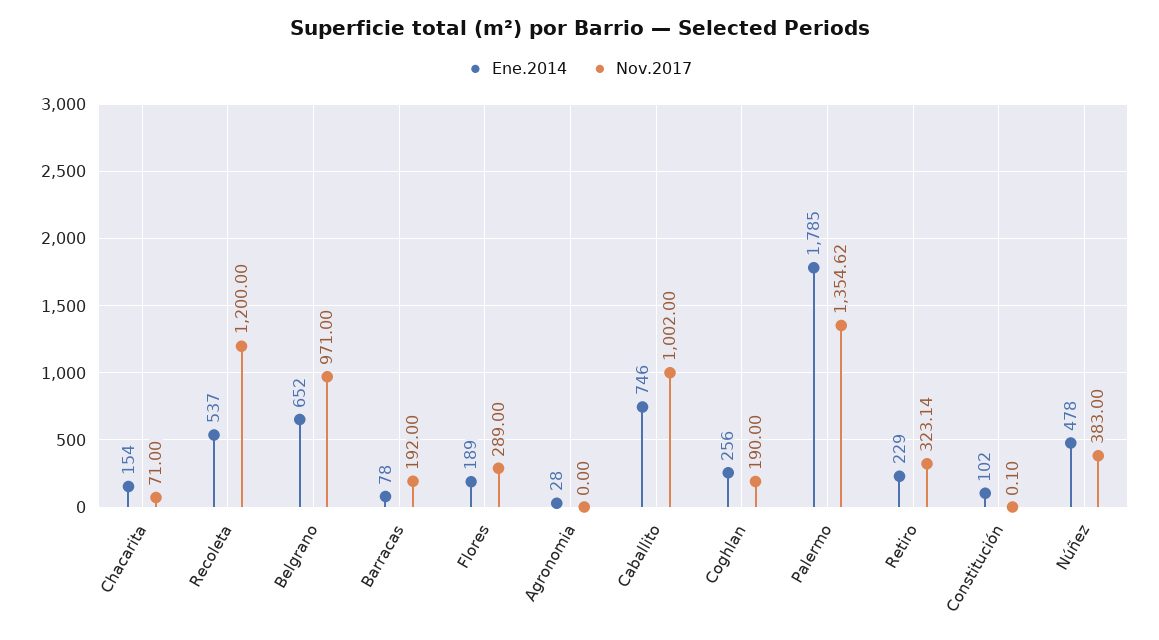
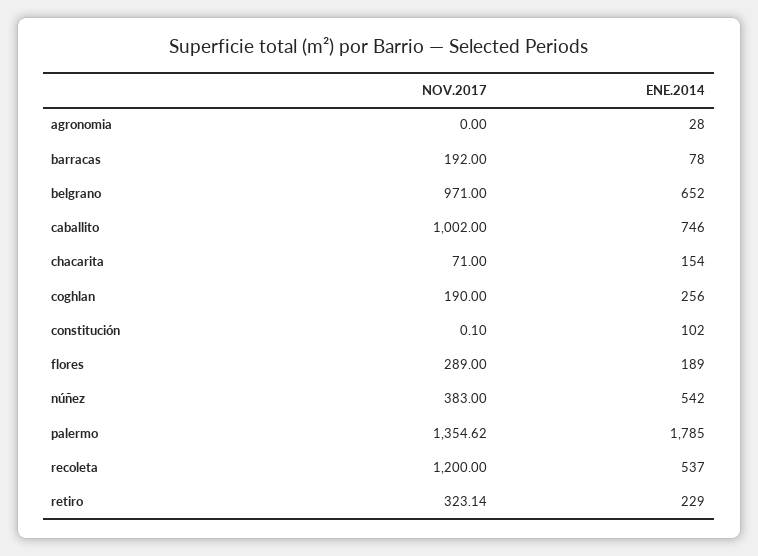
  {
    "Ene.2014": {
      "Chacarita": 154,
      "Recoleta": 537,
      "Belgrano": 652,
      "Barracas": 78,
      "Flores": 189,
      "Agronomia": 28,
      "Caballito": 746,
      "Coghlan": 256,
      "Palermo": 1785,
      "Retiro": 229,
      "Constitución": 102,
-     "Núñez": 478
+     "Núñez": 542
    },
    "Nov.2017": {
      "Chacarita": 71,
      "Recoleta": 1200,
      "Belgrano": 971,
      "Barracas": 192,
      "Flores": 289,
      "Agronomia": 0,
      "Caballito": 1002,
      "Coghlan": 190,
      "Palermo": 1354.62,
      "Retiro": 323.14,
      "Constitución": 0.1,
      "Núñez": 383
    }
  }

